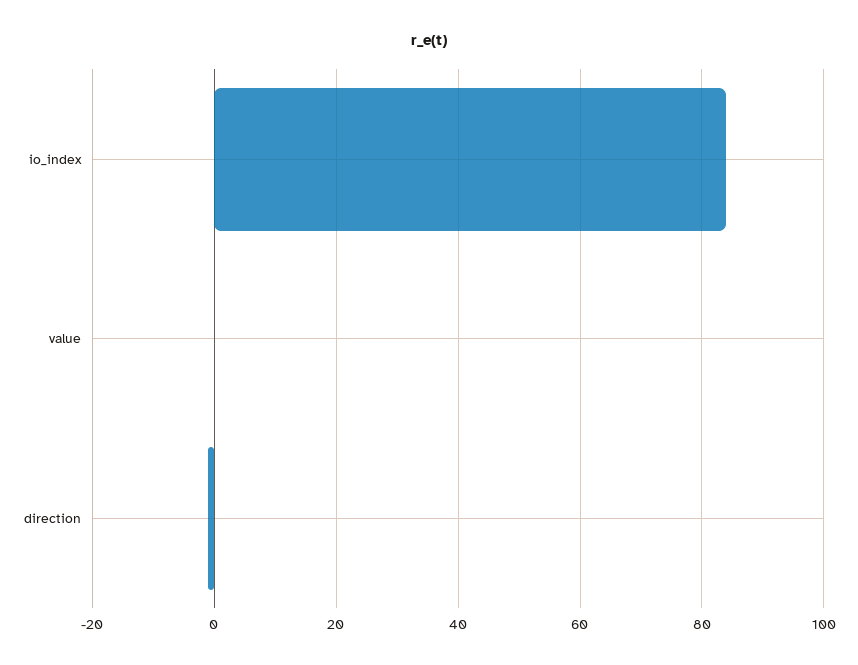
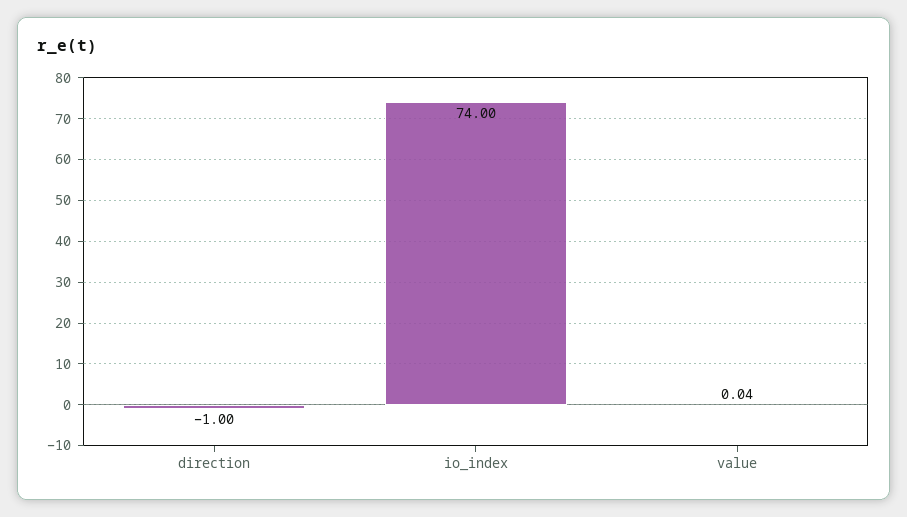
  {
-   "io_index": 84,
+   "io_index": 74,
    "value": 0.04,
    "direction": -1
  }

